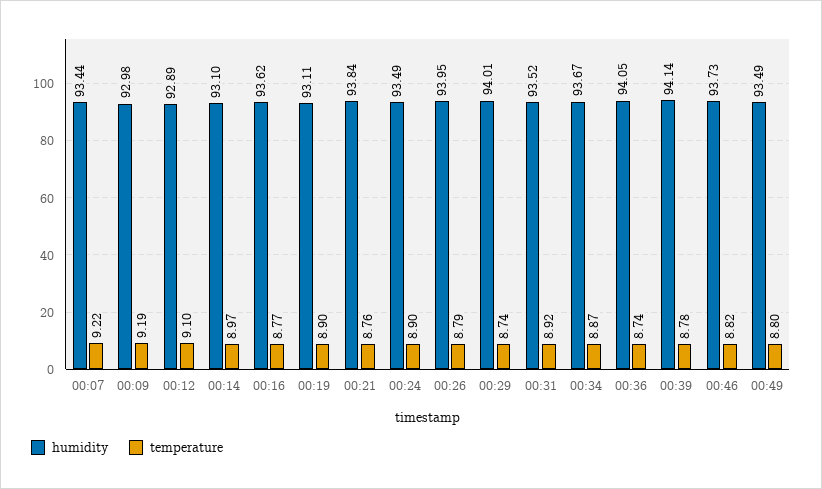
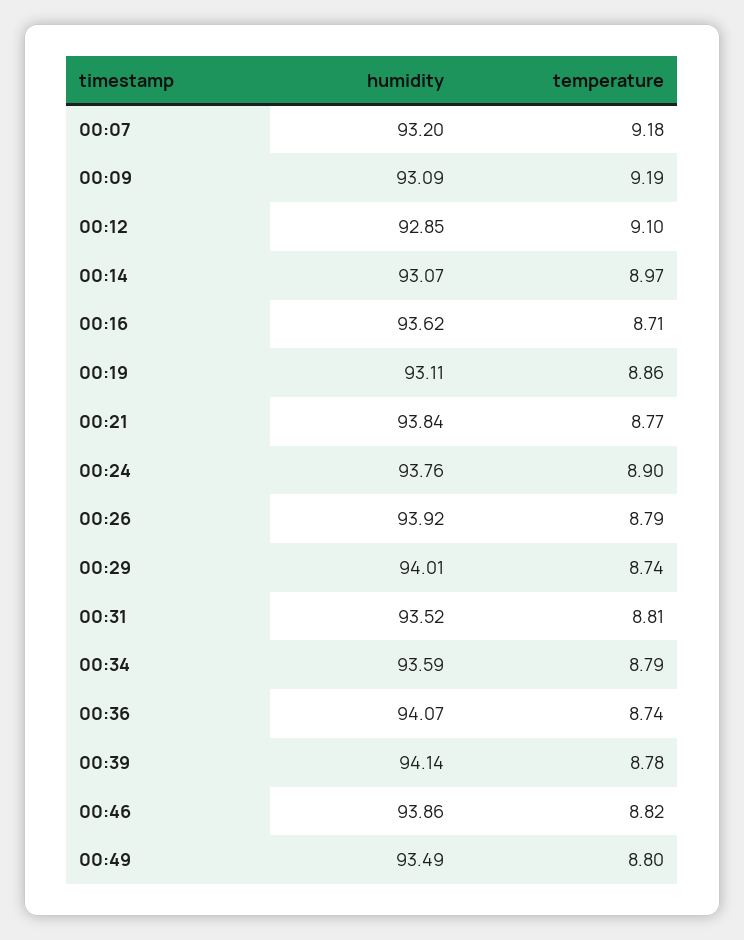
  {
    "humidity": {
-     "00:07": 93.44,
+     "00:07": 93.2,
-     "00:09": 92.98,
+     "00:09": 93.09,
-     "00:12": 92.89,
+     "00:12": 92.85,
-     "00:14": 93.1,
+     "00:14": 93.07,
      "00:16": 93.62,
      "00:19": 93.11,
      "00:21": 93.84,
-     "00:24": 93.49,
+     "00:24": 93.76,
-     "00:26": 93.95,
+     "00:26": 93.92,
      "00:29": 94.01,
      "00:31": 93.52,
-     "00:34": 93.67,
+     "00:34": 93.59,
-     "00:36": 94.05,
+     "00:36": 94.07,
      "00:39": 94.14,
-     "00:46": 93.73,
+     "00:46": 93.86,
      "00:49": 93.49
    },
    "temperature": {
-     "00:07": 9.22,
+     "00:07": 9.18,
      "00:09": 9.19,
      "00:12": 9.1,
      "00:14": 8.97,
-     "00:16": 8.77,
+     "00:16": 8.71,
-     "00:19": 8.9,
+     "00:19": 8.86,
-     "00:21": 8.76,
+     "00:21": 8.77,
      "00:24": 8.9,
      "00:26": 8.79,
      "00:29": 8.74,
-     "00:31": 8.92,
+     "00:31": 8.81,
-     "00:34": 8.87,
+     "00:34": 8.79,
      "00:36": 8.74,
      "00:39": 8.78,
      "00:46": 8.82,
      "00:49": 8.8
    }
  }

